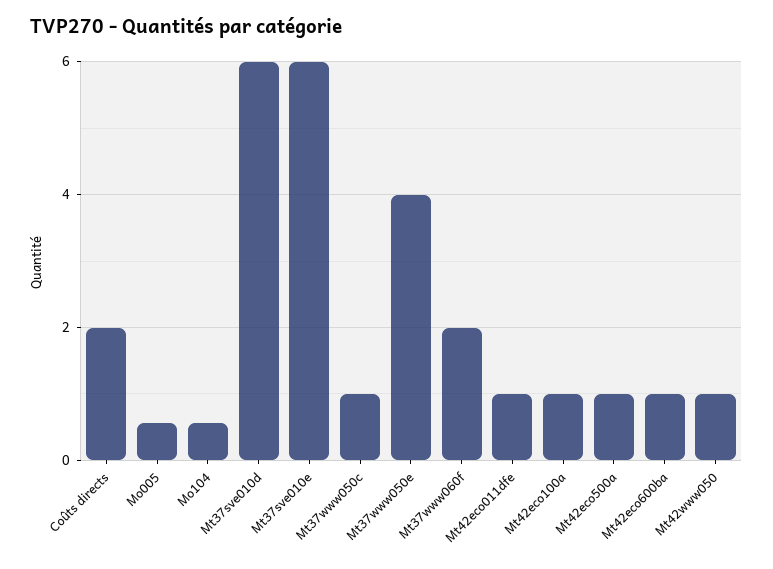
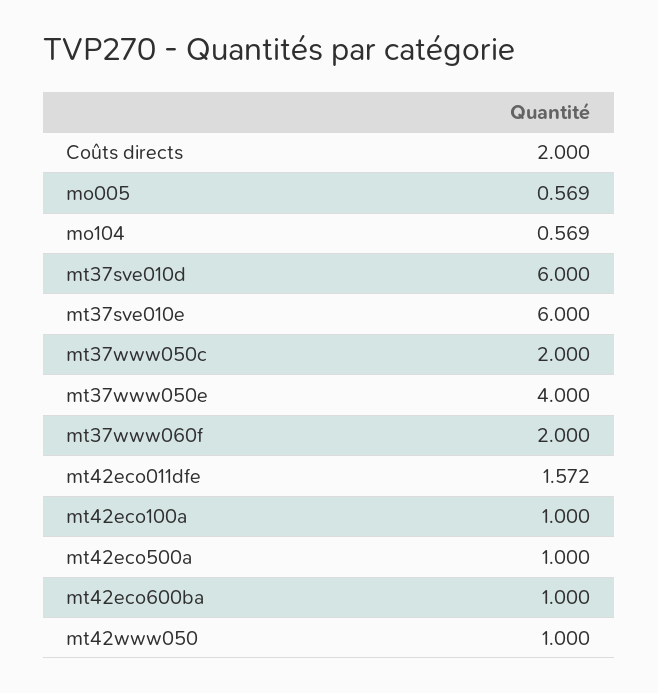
  {
    "Coûts directs": 2,
    "Mo005": 0.569,
    "Mo104": 0.569,
    "Mt37sve010d": 6,
    "Mt37sve010e": 6,
-   "Mt37www050c": 1,
+   "Mt37www050c": 2,
    "Mt37www050e": 4,
    "Mt37www060f": 2,
-   "Mt42eco011dfe": 1,
+   "Mt42eco011dfe": 1.572,
    "Mt42eco100a": 1,
    "Mt42eco500a": 1,
    "Mt42eco600ba": 1,
    "Mt42www050": 1
  }

